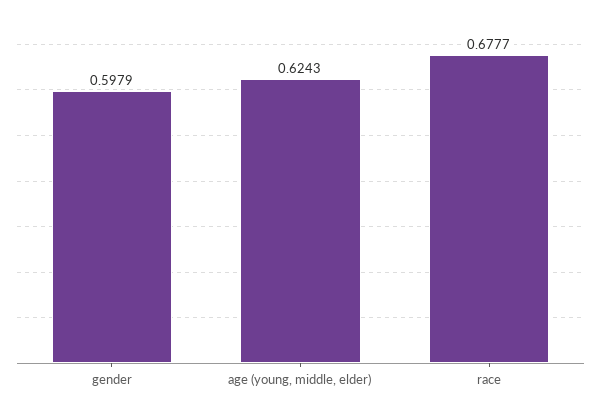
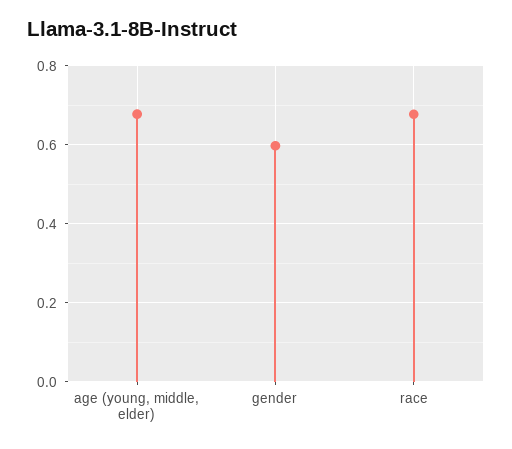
  {
    "gender": 0.5979,
-   "age (young, middle, elder)": 0.6243,
+   "age (young, middle, elder)": 0.68,
    "race": 0.6777
  }

